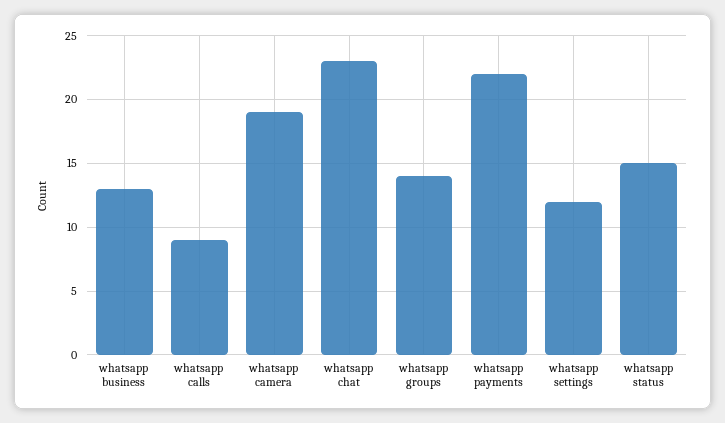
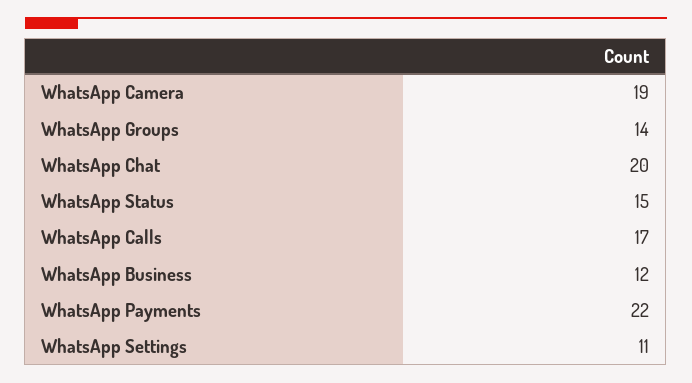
  {
-   "whatsapp business": 13,
+   "whatsapp business": 12,
-   "whatsapp calls": 9,
+   "whatsapp calls": 17,
    "whatsapp camera": 19,
-   "whatsapp chat": 23,
+   "whatsapp chat": 20,
    "whatsapp groups": 14,
    "whatsapp payments": 22,
-   "whatsapp settings": 12,
+   "whatsapp settings": 11,
    "whatsapp status": 15
  }

